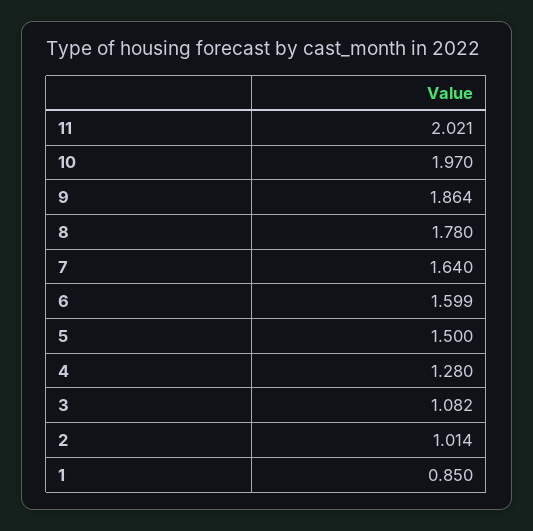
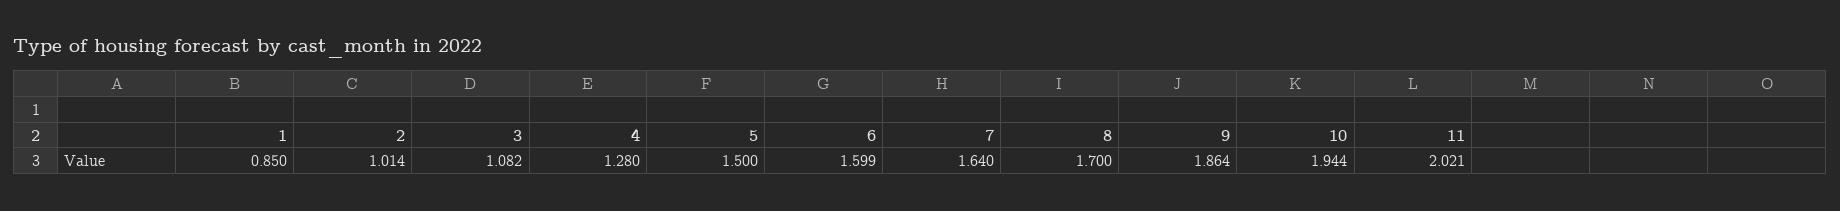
  {
    "11": 2.021,
-   "10": 1.97,
+   "10": 1.944,
    "9": 1.864,
-   "8": 1.78,
+   "8": 1.7,
    "7": 1.64,
    "6": 1.599,
    "5": 1.5,
    "4": 1.28,
    "3": 1.082,
    "2": 1.014,
    "1": 0.85
  }

